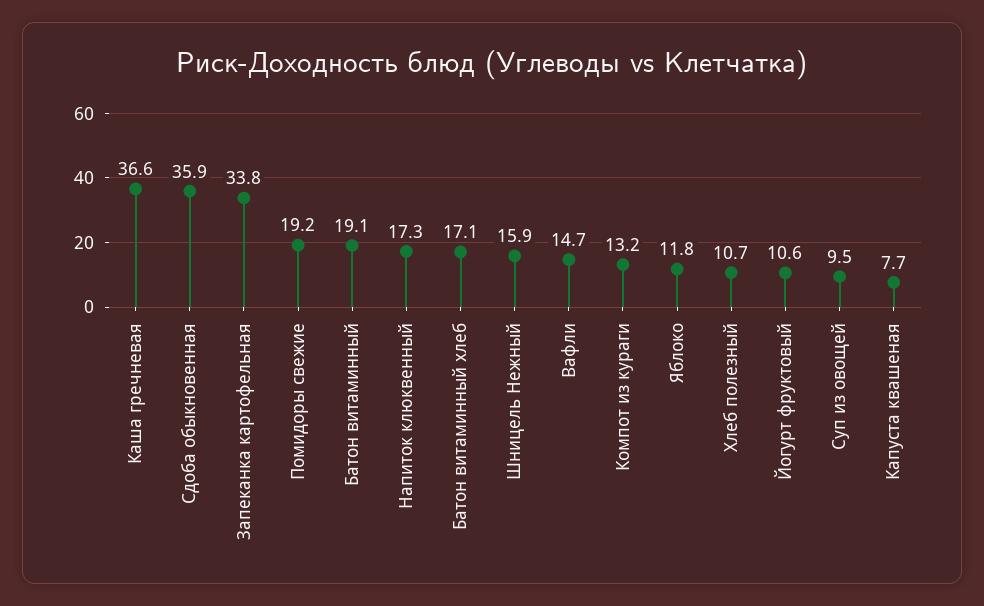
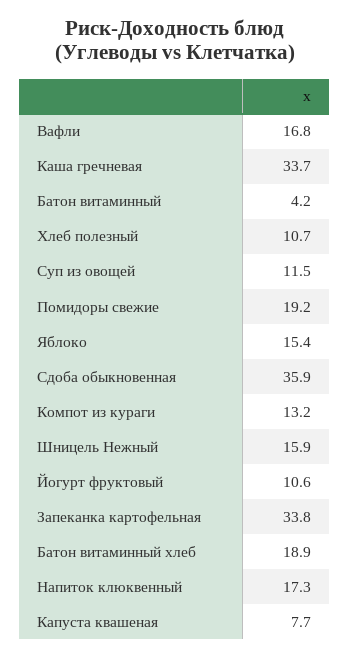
  {
-   "Каша гречневая": 36.6,
+   "Каша гречневая": 33.7,
    "Сдоба обыкновенная": 35.9,
    "Запеканка картофельная": 33.8,
    "Помидоры свежие": 19.2,
-   "Батон витаминный": 19.1,
+   "Батон витаминный": 4.2,
    "Напиток клюквенный": 17.3,
-   "Батон витаминный хлеб": 17.1,
+   "Батон витаминный хлеб": 18.9,
    "Шницель Нежный": 15.9,
-   "Вафли": 14.7,
+   "Вафли": 16.8,
    "Компот из кураги": 13.2,
-   "Яблоко": 11.8,
+   "Яблоко": 15.4,
    "Хлеб полезный": 10.7,
    "Йогурт фруктовый": 10.6,
-   "Суп из овощей": 9.5,
+   "Суп из овощей": 11.5,
    "Капуста квашеная": 7.7
  }

